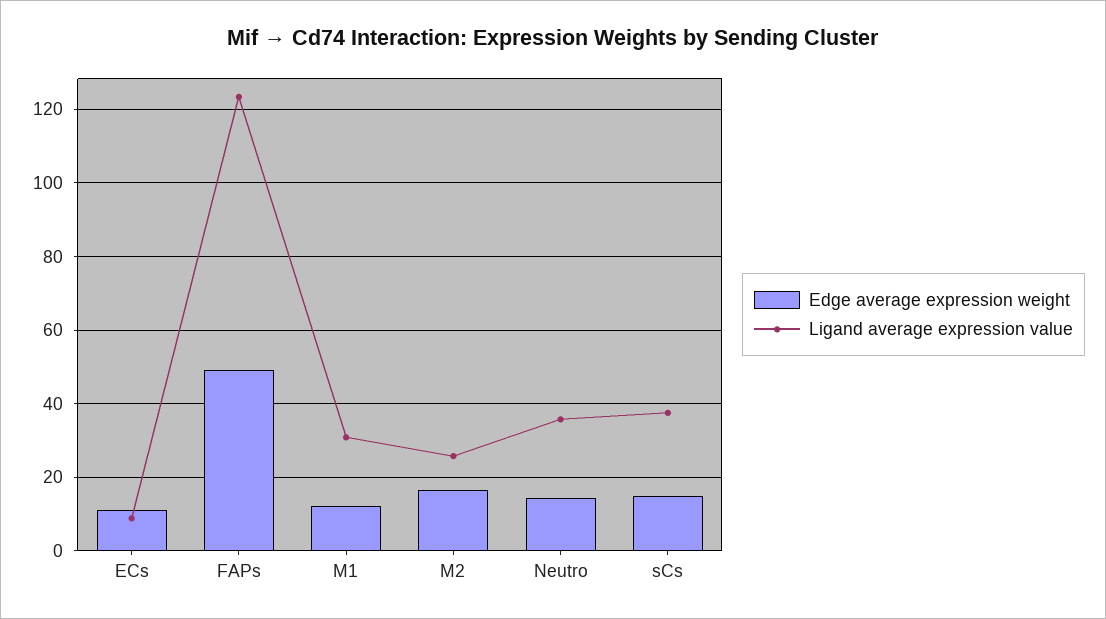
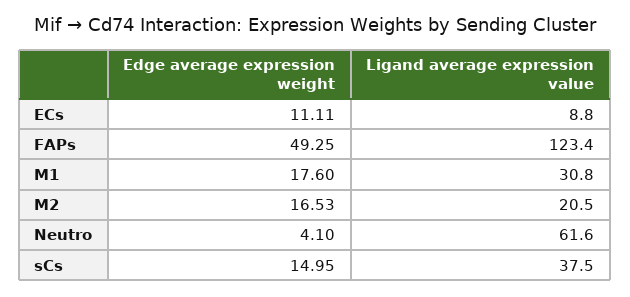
  {
    "Edge average expression weight": {
      "ECs": 11.11,
      "FAPs": 49.25,
-     "M1": 12,
+     "M1": 17.6,
      "M2": 16.53,
-     "Neutro": 14,
+     "Neutro": 4.1,
      "sCs": 14.95
    },
    "Ligand average expression value": {
      "ECs": 8.8,
      "FAPs": 123.4,
      "M1": 30.8,
-     "M2": 26,
+     "M2": 20.5,
-     "Neutro": 36,
+     "Neutro": 61.6,
      "sCs": 37.5
    }
  }

